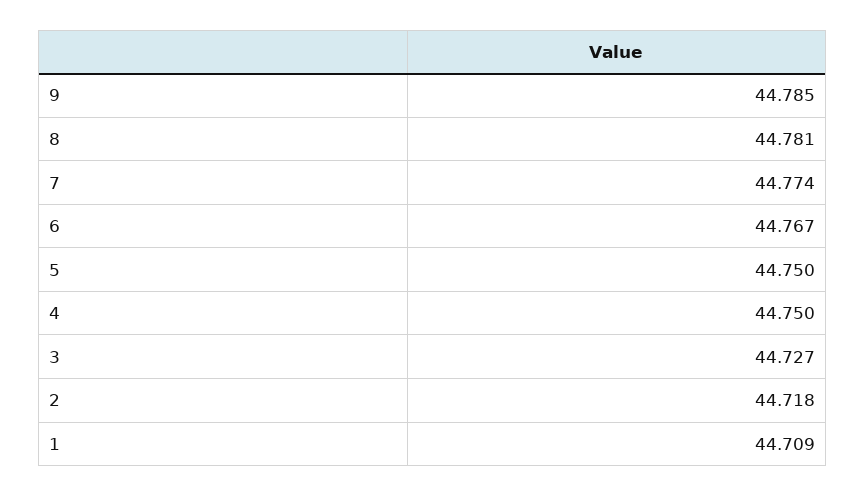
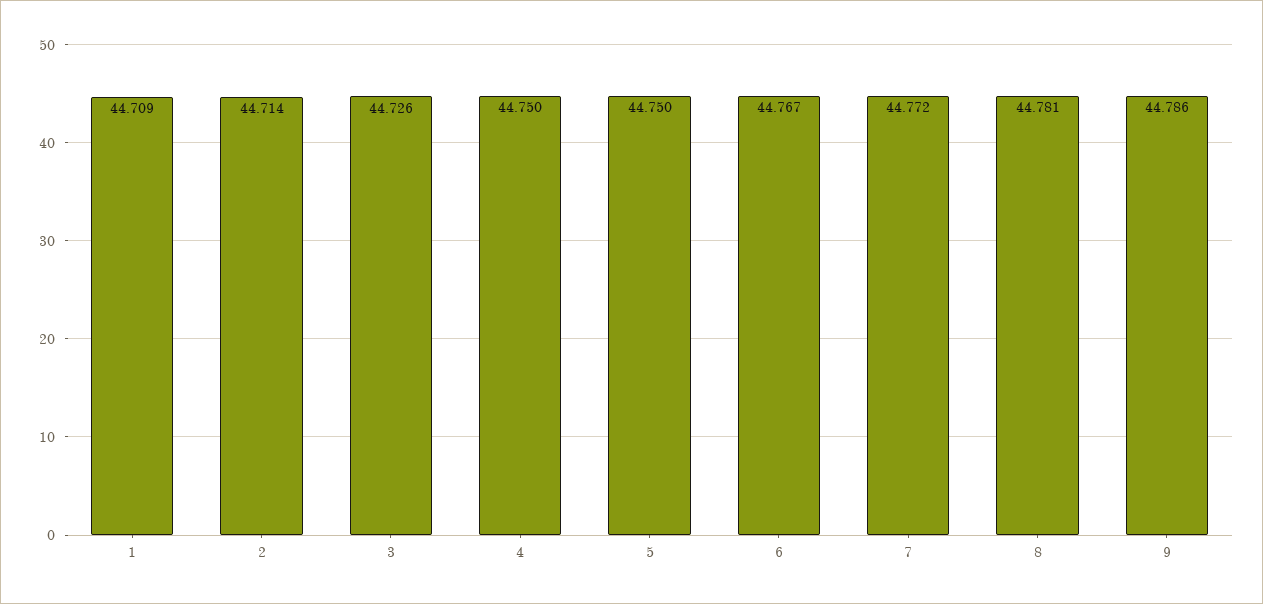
  {
-   "9": 44.785,
+   "9": 44.786,
    "8": 44.781,
-   "7": 44.774,
+   "7": 44.772,
    "6": 44.767,
    "5": 44.75,
    "4": 44.75,
-   "3": 44.727,
+   "3": 44.726,
-   "2": 44.718,
+   "2": 44.714,
    "1": 44.709
  }

